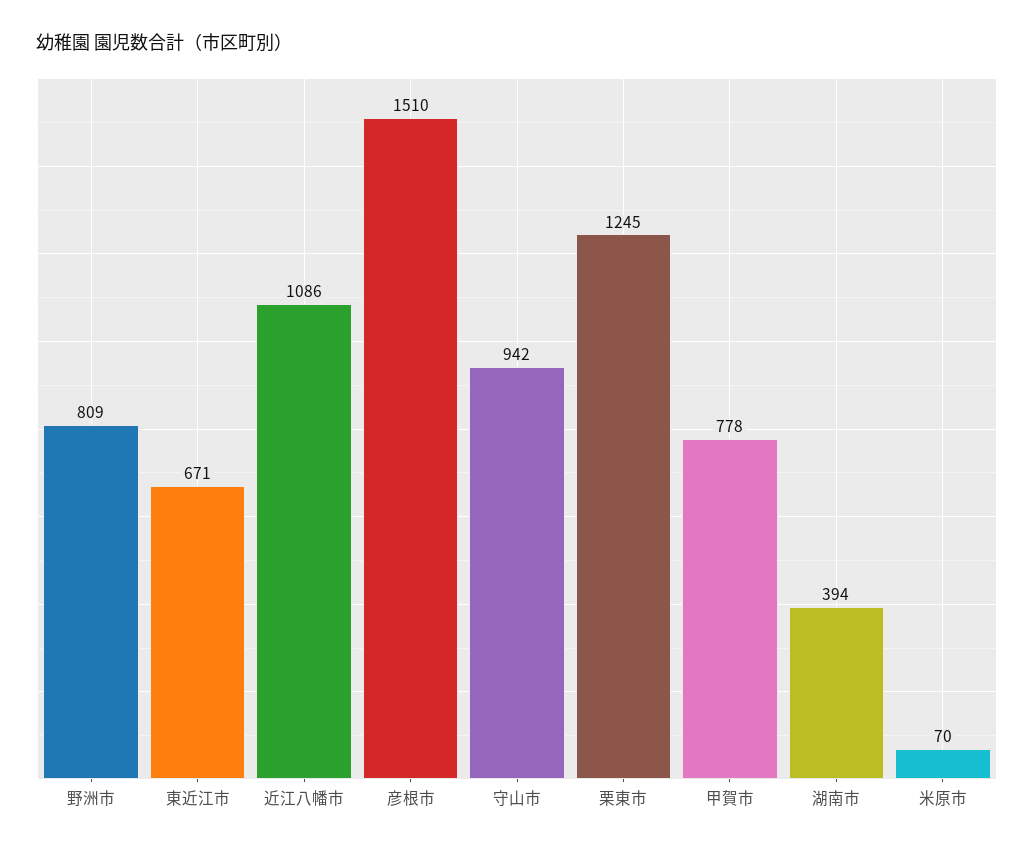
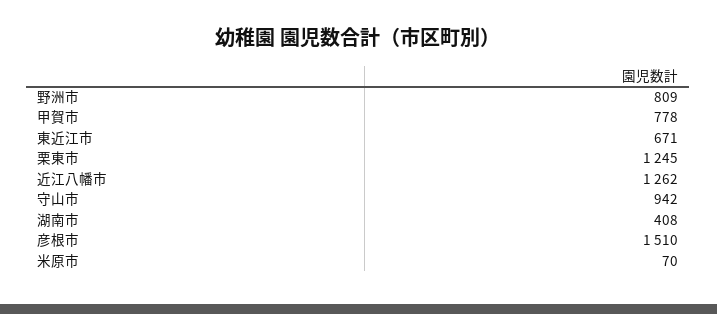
  {
    "野洲市": 809,
    "東近江市": 671,
-   "近江八幡市": 1086,
+   "近江八幡市": 1262,
    "彦根市": 1510,
    "守山市": 942,
    "栗東市": 1245,
    "甲賀市": 778,
-   "湖南市": 394,
+   "湖南市": 408,
    "米原市": 70
  }

